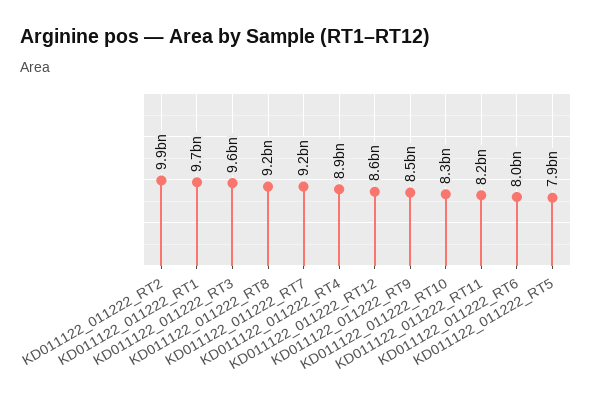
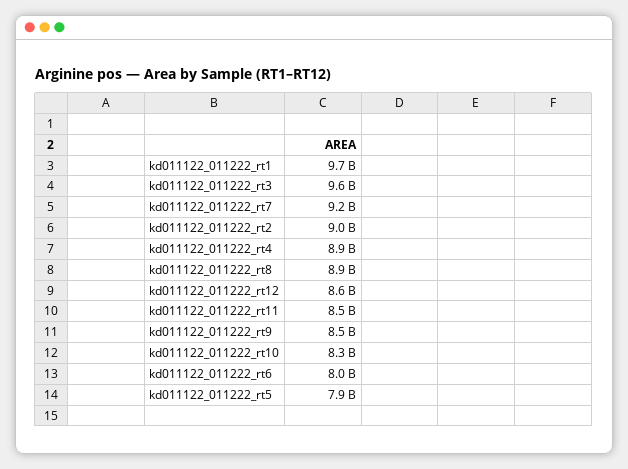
  {
-   "KD011122_011222_RT2": 9900000000,
+   "KD011122_011222_RT2": 9000000000,
    "KD011122_011222_RT1": 9700000000,
    "KD011122_011222_RT3": 9600000000,
-   "KD011122_011222_RT8": 9200000000,
+   "KD011122_011222_RT8": 8900000000,
    "KD011122_011222_RT7": 9200000000,
    "KD011122_011222_RT4": 8900000000,
    "KD011122_011222_RT12": 8600000000,
    "KD011122_011222_RT9": 8500000000,
    "KD011122_011222_RT10": 8300000000,
-   "KD011122_011222_RT11": 8200000000,
+   "KD011122_011222_RT11": 8500000000,
    "KD011122_011222_RT6": 8000000000,
    "KD011122_011222_RT5": 7900000000
  }

